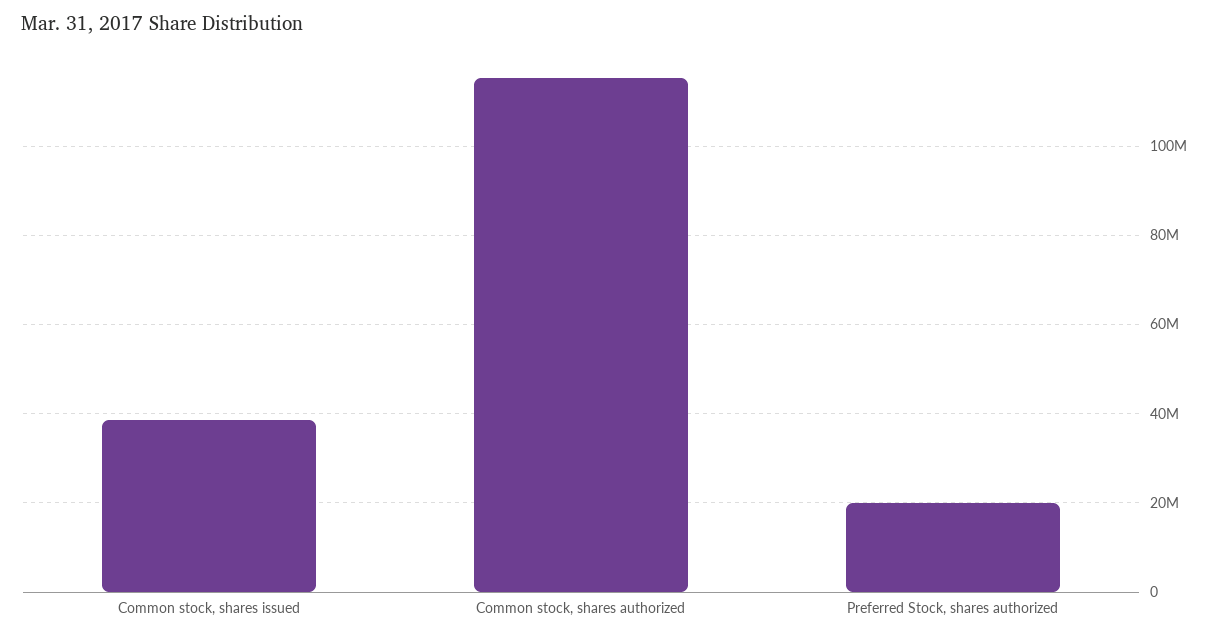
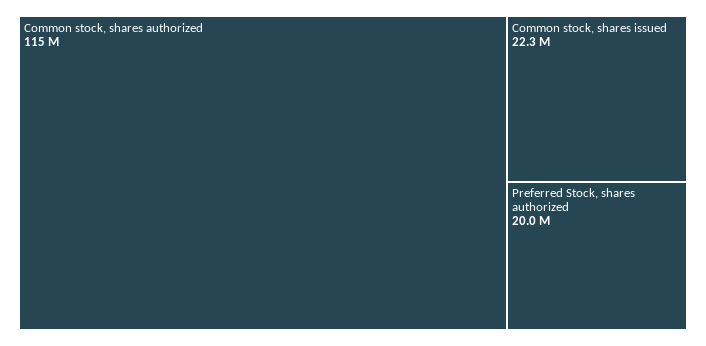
  {
-   "Common stock, shares issued": 38000000,
+   "Common stock, shares issued": 22300000,
    "Common stock, shares authorized": 115000000,
    "Preferred Stock, shares authorized": 20000000
  }

